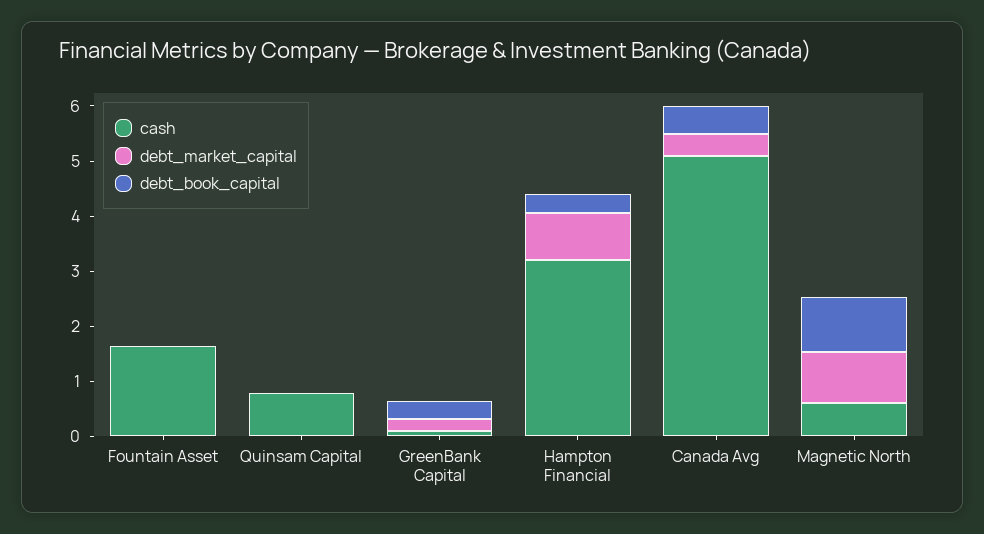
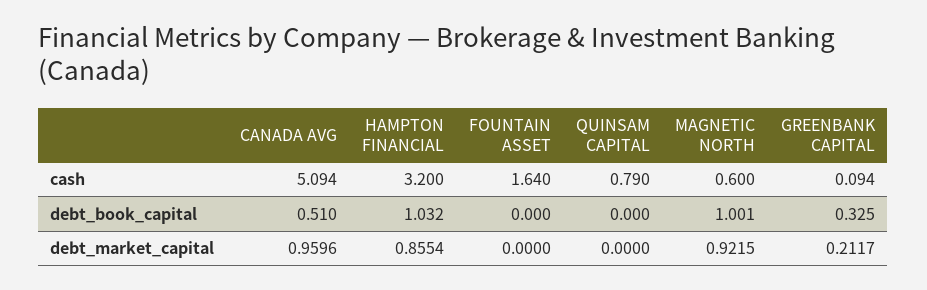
  {
    "cash": {
      "Fountain Asset": 1.64,
      "Quinsam Capital": 0.79,
      "GreenBank Capital": 0.094,
      "Hampton Financial": 3.2,
      "Canada Avg": 5.094,
      "Magnetic North": 0.6
    },
    "debt_market_capital": {
      "Fountain Asset": 0,
      "Quinsam Capital": 0,
      "GreenBank Capital": 0.2117,
      "Hampton Financial": 0.8554,
-     "Canada Avg": 0.4,
+     "Canada Avg": 0.9596,
      "Magnetic North": 0.9215
    },
    "debt_book_capital": {
      "Fountain Asset": 0,
      "Quinsam Capital": 0,
      "GreenBank Capital": 0.325,
-     "Hampton Financial": 0.4,
+     "Hampton Financial": 1.032,
      "Canada Avg": 0.51,
      "Magnetic North": 1.001
    }
  }

